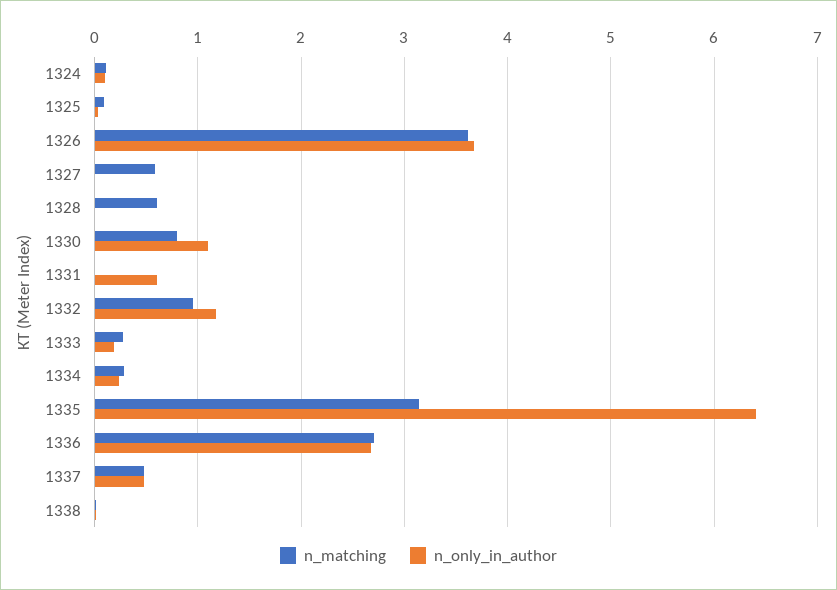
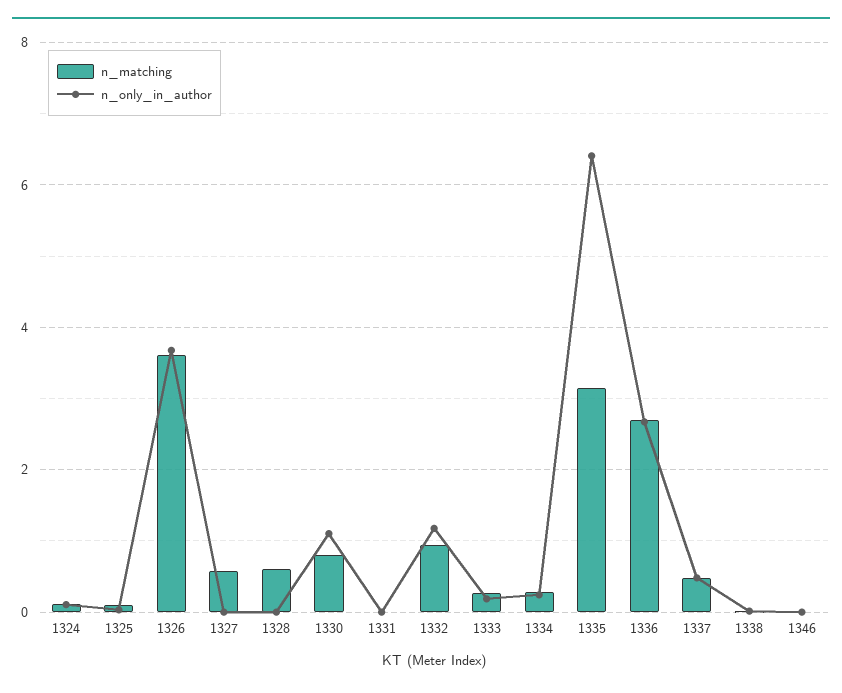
  {
    "n_matching": {
      "1324": 0.1,
      "1325": 0.1,
      "1326": 3.6,
      "1327": 0.6,
      "1328": 0.6,
      "1330": 0.8,
      "1331": 0,
      "1332": 0.9,
      "1333": 0.3,
      "1334": 0.3,
      "1335": 3.1,
      "1336": 2.7,
      "1337": 0.5,
-     "1338": 0
+     "1338": 0,
+     "1346": 0
    },
    "n_only_in_author": {
      "1324": 0.1,
      "1325": 0,
      "1326": 3.7,
      "1327": 0,
      "1328": 0,
      "1330": 1.1,
-     "1331": 0.6,
+     "1331": 0,
      "1332": 1.2,
      "1333": 0.2,
      "1334": 0.2,
      "1335": 6.4,
      "1336": 2.7,
      "1337": 0.5,
-     "1338": 0
+     "1338": 0,
+     "1346": 0
    }
  }

